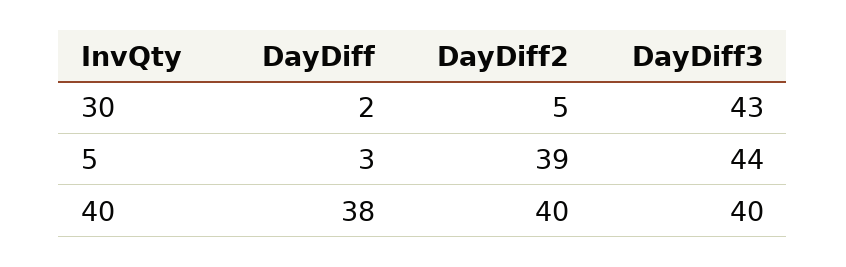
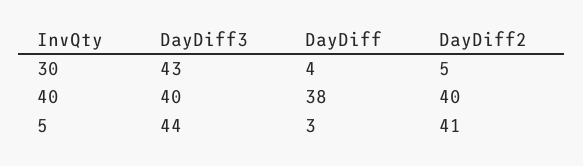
  {
    "DayDiff": {
-     "30": 2,
+     "30": 4,
      "5": 3,
      "40": 38
    },
    "DayDiff2": {
      "30": 5,
-     "5": 39,
+     "5": 41,
      "40": 40
    },
    "DayDiff3": {
      "30": 43,
      "5": 44,
      "40": 40
    }
  }

